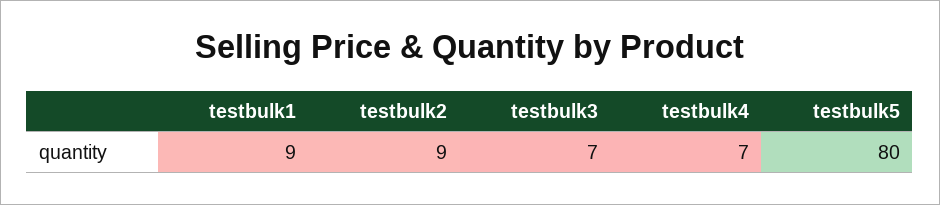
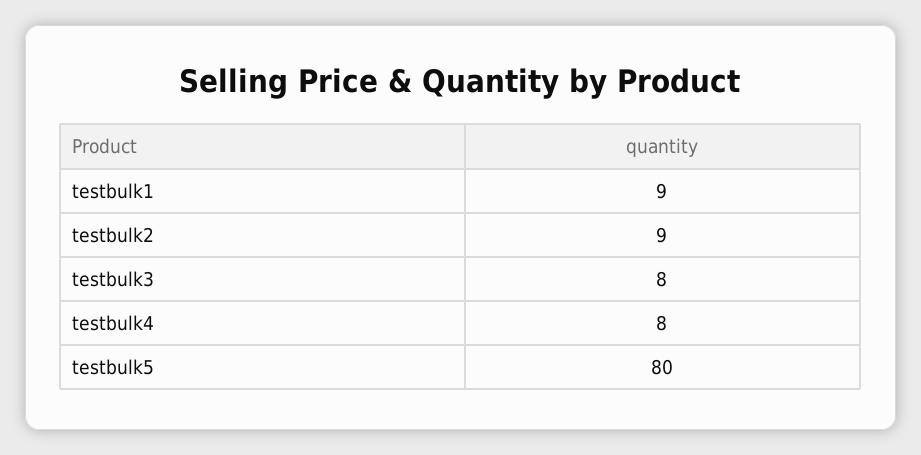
  {
    "testbulk1": 9,
    "testbulk2": 9,
-   "testbulk3": 7,
+   "testbulk3": 8,
-   "testbulk4": 7,
+   "testbulk4": 8,
    "testbulk5": 80
  }

